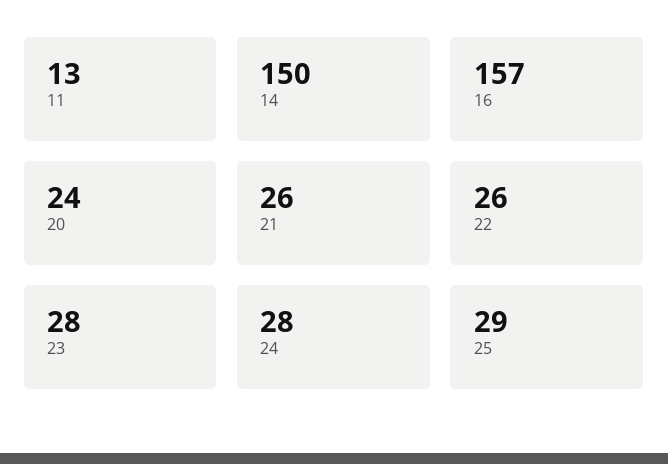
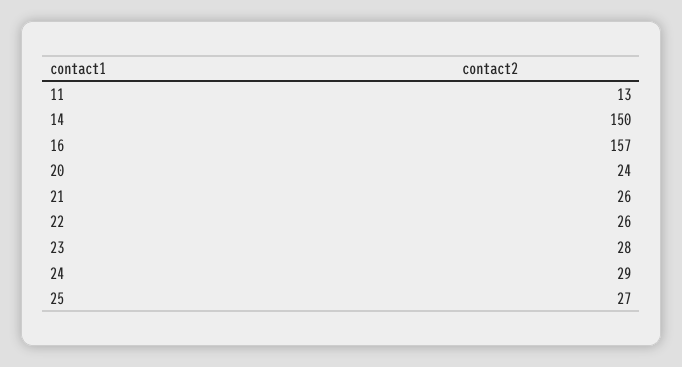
  {
    "11": 13,
    "14": 150,
    "16": 157,
    "20": 24,
    "21": 26,
    "22": 26,
    "23": 28,
-   "24": 28,
+   "24": 29,
-   "25": 29
+   "25": 27
  }

